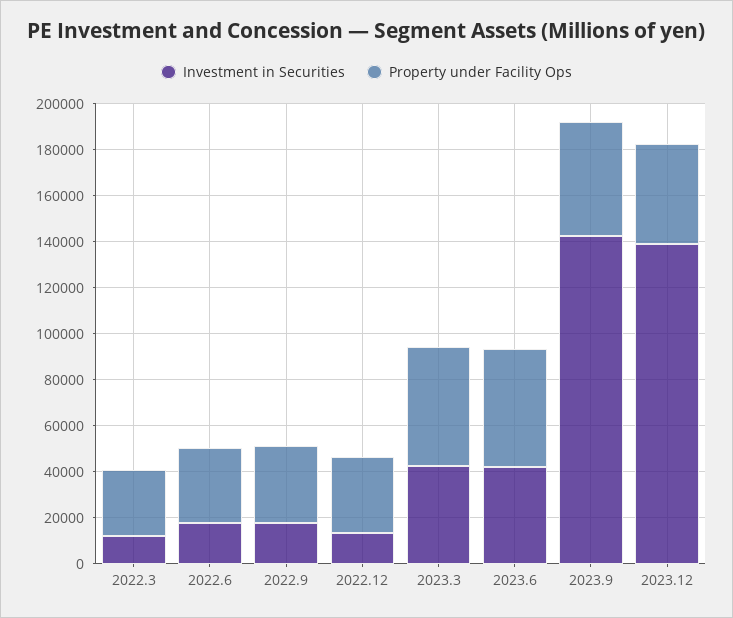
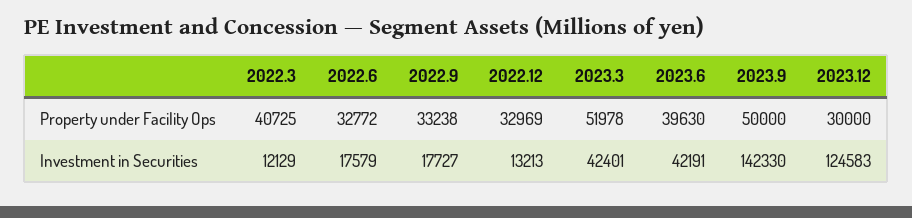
  {
    "Investment in Securities": {
      "2022.3": 12129,
      "2022.6": 17579,
      "2022.9": 17727,
      "2022.12": 13213,
      "2023.3": 42401,
      "2023.6": 42191,
      "2023.9": 142330,
-     "2023.12": 140000
+     "2023.12": 124583
    },
    "Property under Facility Ops": {
-     "2022.3": 30000,
+     "2022.3": 40725,
      "2022.6": 32772,
      "2022.9": 33238,
      "2022.12": 32969,
      "2023.3": 51978,
-     "2023.6": 50000,
+     "2023.6": 39630,
      "2023.9": 50000,
-     "2023.12": 45000
+     "2023.12": 30000
    }
  }

